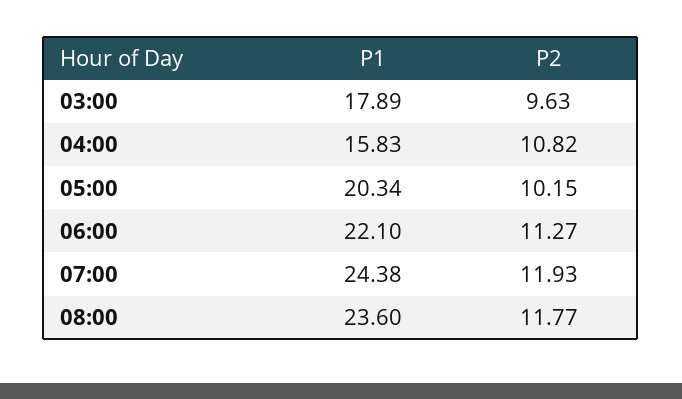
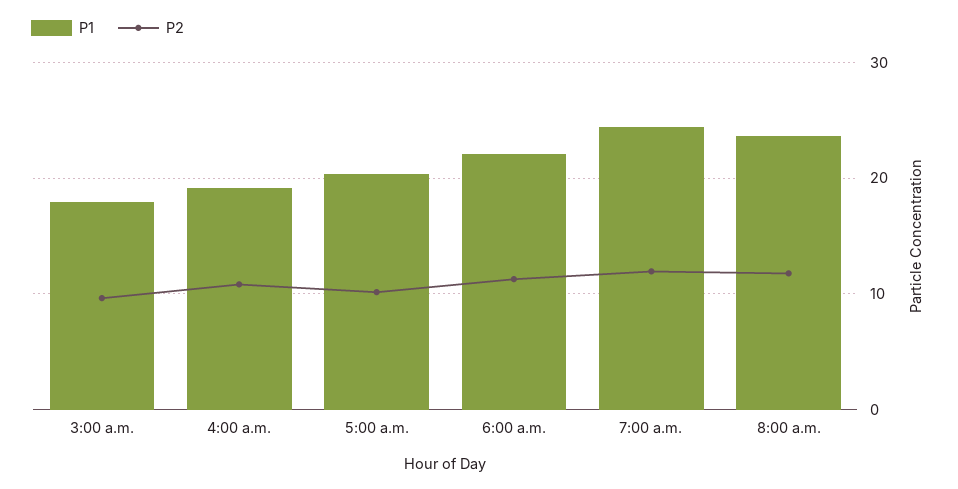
  {
    "P1": {
      "03:00": 17.89,
-     "04:00": 15.83,
+     "04:00": 19,
      "05:00": 20.34,
      "06:00": 22.1,
      "07:00": 24.38,
      "08:00": 23.6
    },
    "P2": {
      "03:00": 9.63,
      "04:00": 10.82,
      "05:00": 10.15,
      "06:00": 11.27,
      "07:00": 11.93,
      "08:00": 11.77
    }
  }

